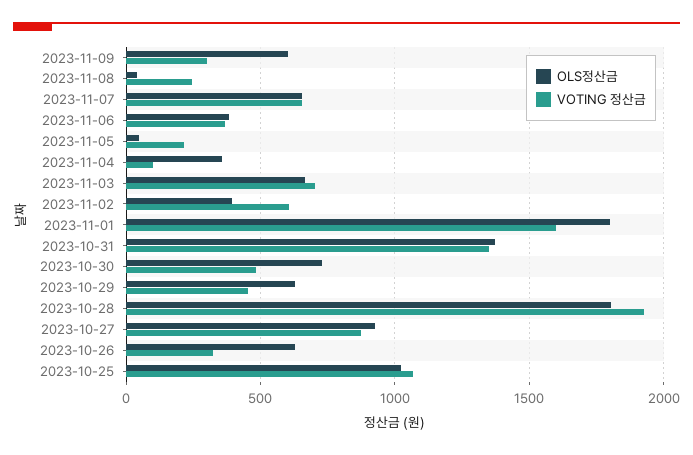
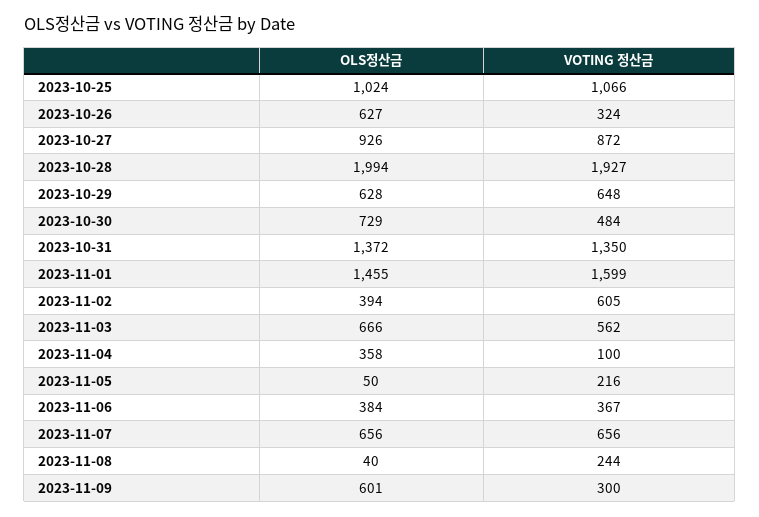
  {
    "OLS정산금": {
      "2023-11-09": 601,
      "2023-11-08": 40,
      "2023-11-07": 656,
      "2023-11-06": 384,
      "2023-11-05": 50,
      "2023-11-04": 358,
      "2023-11-03": 666,
      "2023-11-02": 394,
-     "2023-11-01": 1800,
+     "2023-11-01": 1455,
      "2023-10-31": 1372,
      "2023-10-30": 729,
      "2023-10-29": 628,
-     "2023-10-28": 1800,
+     "2023-10-28": 1994,
      "2023-10-27": 926,
      "2023-10-26": 627,
      "2023-10-25": 1024
    },
    "VOTING 정산금": {
      "2023-11-09": 300,
      "2023-11-08": 244,
      "2023-11-07": 656,
      "2023-11-06": 367,
      "2023-11-05": 216,
      "2023-11-04": 100,
-     "2023-11-03": 700,
+     "2023-11-03": 562,
      "2023-11-02": 605,
      "2023-11-01": 1599,
      "2023-10-31": 1350,
      "2023-10-30": 484,
-     "2023-10-29": 450,
+     "2023-10-29": 648,
      "2023-10-28": 1927,
      "2023-10-27": 872,
      "2023-10-26": 324,
      "2023-10-25": 1066
    }
  }

